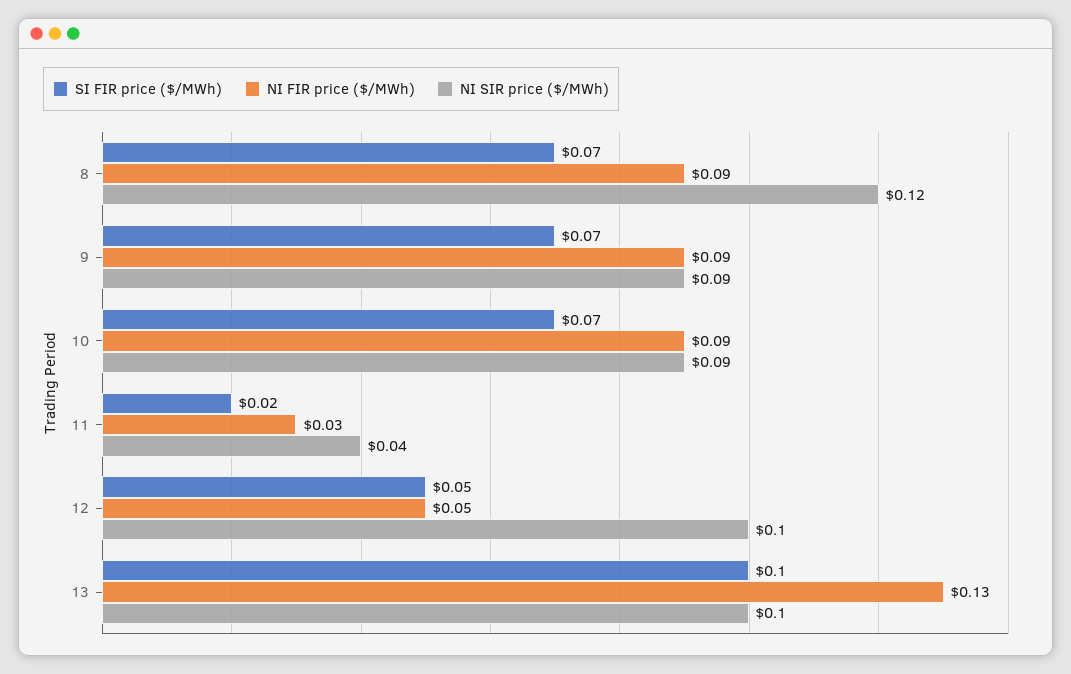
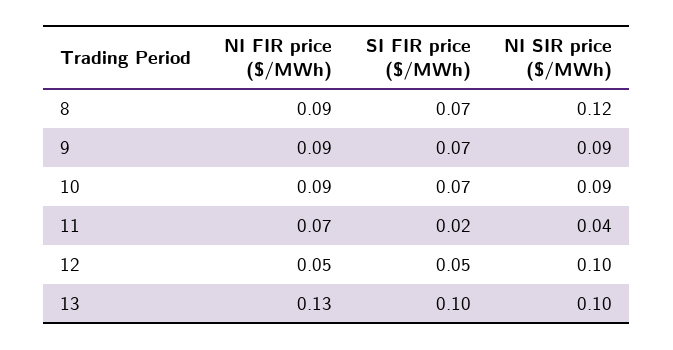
  {
    "SI FIR price ($/MWh)": {
      "8": 0.07,
      "9": 0.07,
      "10": 0.07,
      "11": 0.02,
      "12": 0.05,
      "13": 0.1
    },
    "NI FIR price ($/MWh)": {
      "8": 0.09,
      "9": 0.09,
      "10": 0.09,
-     "11": 0.03,
+     "11": 0.07,
      "12": 0.05,
      "13": 0.13
    },
    "NI SIR price ($/MWh)": {
      "8": 0.12,
      "9": 0.09,
      "10": 0.09,
      "11": 0.04,
      "12": 0.1,
      "13": 0.1
    }
  }

